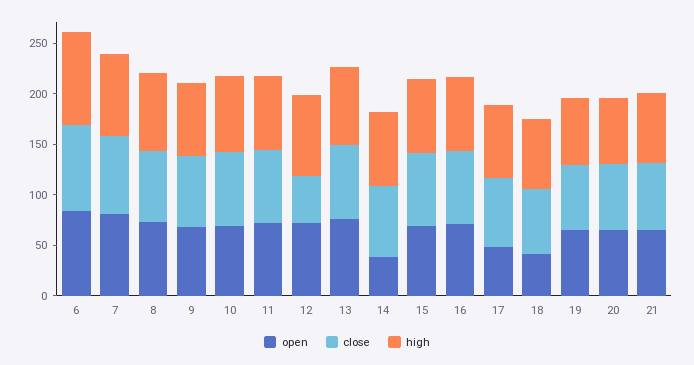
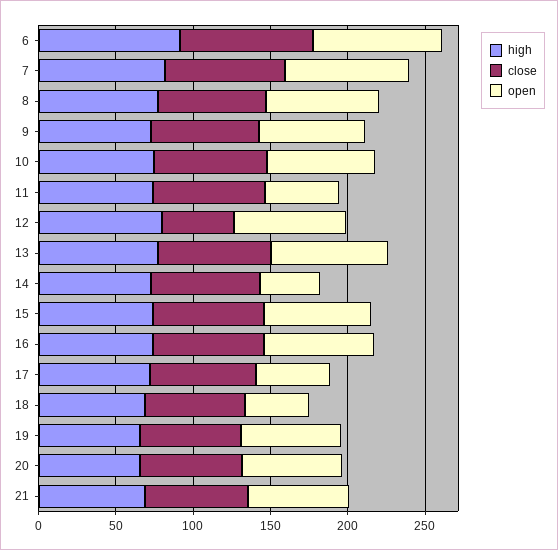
  {
    "open": {
      "6": 80,
      "7": 80,
      "8": 70,
      "9": 70,
      "10": 70,
-     "11": 70,
+     "11": 50,
      "12": 70,
      "13": 80,
      "14": 40,
      "15": 70,
      "16": 70,
      "17": 50,
      "18": 40,
      "19": 60,
      "20": 60,
      "21": 70
    },
    "close": {
      "6": 90,
      "7": 80,
      "8": 70,
      "9": 70,
      "10": 70,
      "11": 70,
      "12": 50,
      "13": 70,
      "14": 70,
      "15": 70,
      "16": 70,
      "17": 70,
      "18": 60,
      "19": 70,
      "20": 70,
      "21": 70
    },
    "high": {
      "6": 90,
      "7": 80,
      "8": 80,
      "9": 70,
      "10": 70,
      "11": 70,
      "12": 80,
      "13": 80,
      "14": 70,
      "15": 70,
      "16": 70,
      "17": 70,
      "18": 70,
      "19": 70,
      "20": 70,
      "21": 70
    }
  }

